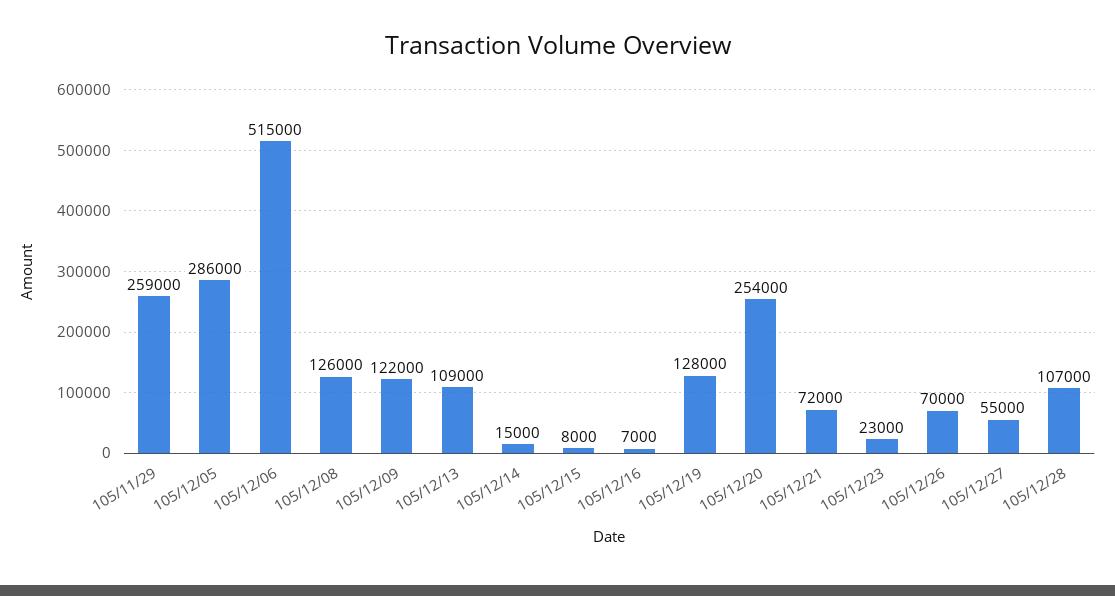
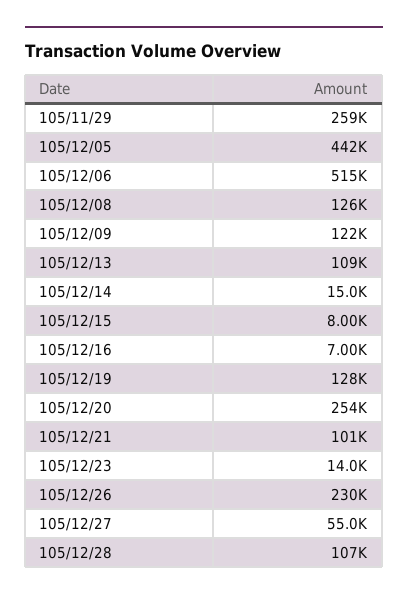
  {
    "105/11/29": 259000,
-   "105/12/05": 286000,
+   "105/12/05": 442000,
    "105/12/06": 515000,
    "105/12/08": 126000,
    "105/12/09": 122000,
    "105/12/13": 109000,
    "105/12/14": 15000,
    "105/12/15": 8000,
    "105/12/16": 7000,
    "105/12/19": 128000,
    "105/12/20": 254000,
-   "105/12/21": 72000,
+   "105/12/21": 101000,
-   "105/12/23": 23000,
+   "105/12/23": 14000,
-   "105/12/26": 70000,
+   "105/12/26": 230000,
    "105/12/27": 55000,
    "105/12/28": 107000
  }

